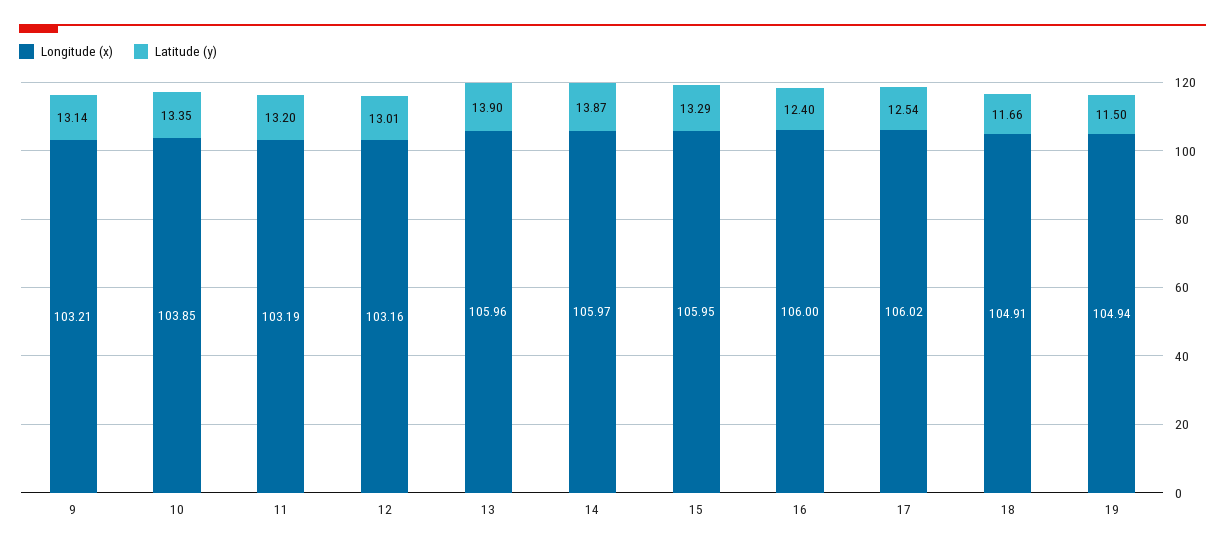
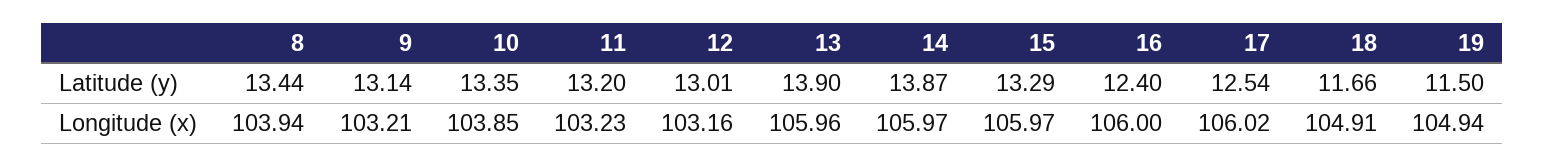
  {
    "Longitude (x)": {
      "9": 103.21,
      "10": 103.85,
-     "11": 103.19,
+     "11": 103.23,
      "12": 103.16,
      "13": 105.96,
      "14": 105.97,
-     "15": 105.95,
+     "15": 105.97,
      "16": 106,
      "17": 106.02,
      "18": 104.91,
-     "19": 104.94
+     "19": 104.94,
+     "8": 103.94
    },
    "Latitude (y)": {
      "9": 13.14,
      "10": 13.35,
      "11": 13.2,
      "12": 13.01,
      "13": 13.9,
      "14": 13.87,
      "15": 13.29,
      "16": 12.4,
      "17": 12.54,
      "18": 11.66,
-     "19": 11.5
+     "19": 11.5,
+     "8": 13.44
    }
  }

